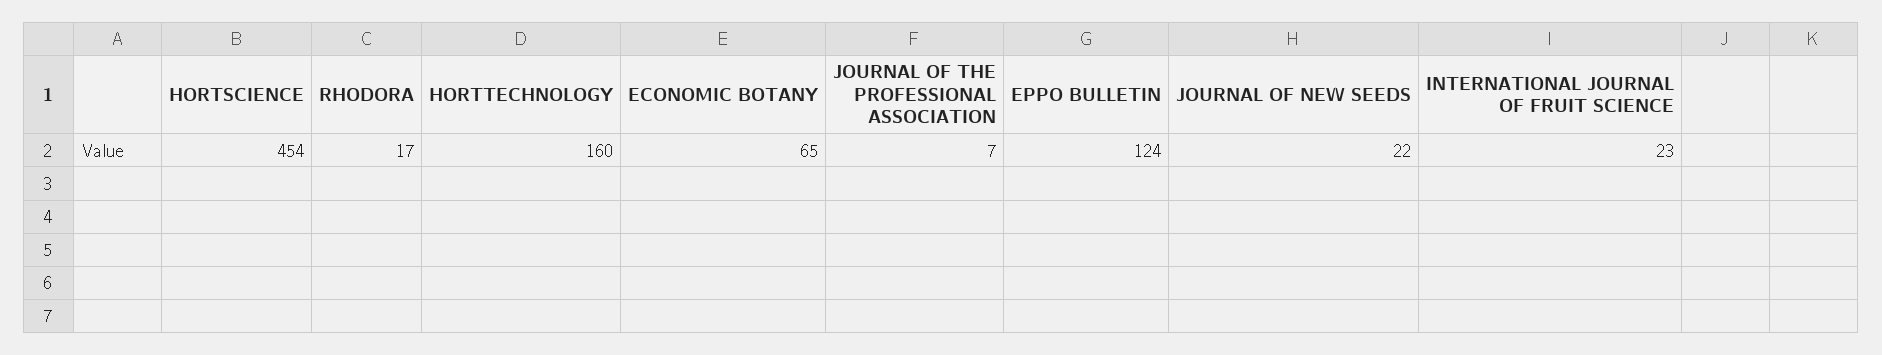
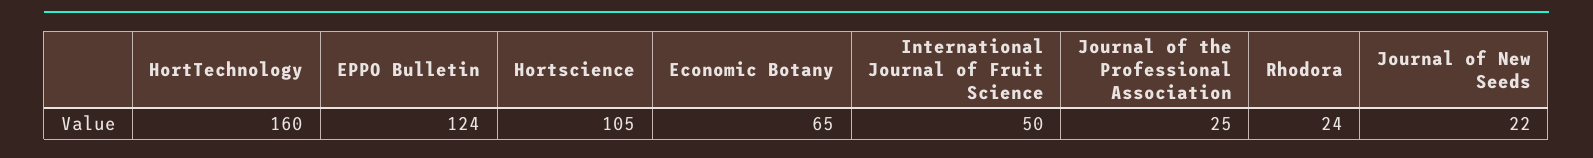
  {
-   "HORTSCIENCE": 454,
+   "HORTSCIENCE": 105,
-   "RHODORA": 17,
+   "RHODORA": 24,
    "HORTTECHNOLOGY": 160,
    "ECONOMIC BOTANY": 65,
-   "JOURNAL OF THE PROFESSIONAL ASSOCIATION": 7,
+   "JOURNAL OF THE PROFESSIONAL ASSOCIATION": 25,
    "EPPO BULLETIN": 124,
    "JOURNAL OF NEW SEEDS": 22,
-   "INTERNATIONAL JOURNAL OF FRUIT SCIENCE": 23
+   "INTERNATIONAL JOURNAL OF FRUIT SCIENCE": 50
  }

